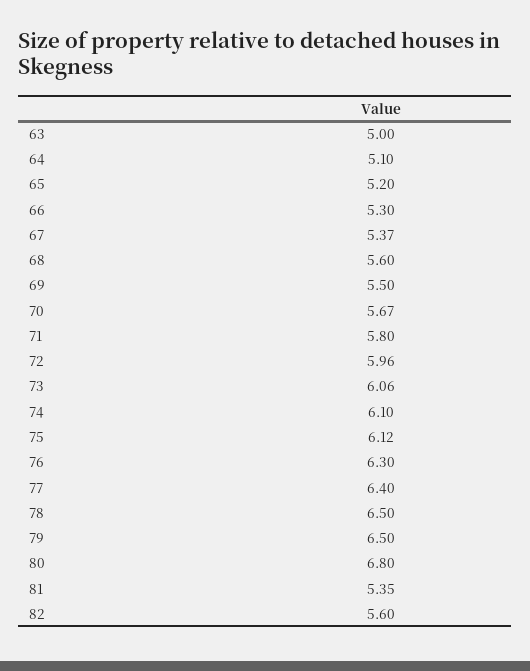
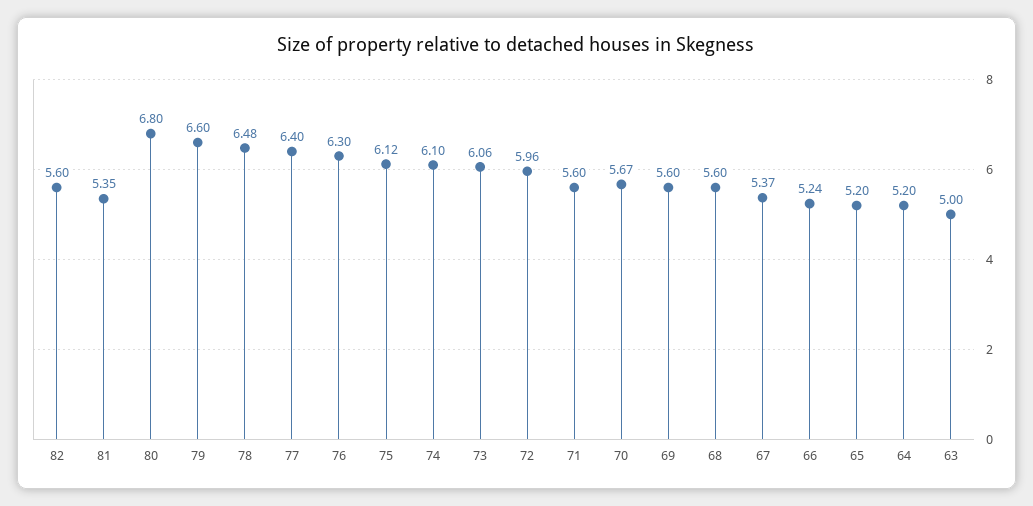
  {
    "63": 5,
-   "64": 5.1,
+   "64": 5.2,
    "65": 5.2,
-   "66": 5.3,
+   "66": 5.24,
    "67": 5.37,
    "68": 5.6,
-   "69": 5.5,
+   "69": 5.6,
    "70": 5.67,
-   "71": 5.8,
+   "71": 5.6,
    "72": 5.96,
    "73": 6.06,
    "74": 6.1,
    "75": 6.12,
    "76": 6.3,
    "77": 6.4,
-   "78": 6.5,
+   "78": 6.48,
-   "79": 6.5,
+   "79": 6.6,
    "80": 6.8,
    "81": 5.35,
    "82": 5.6
  }

